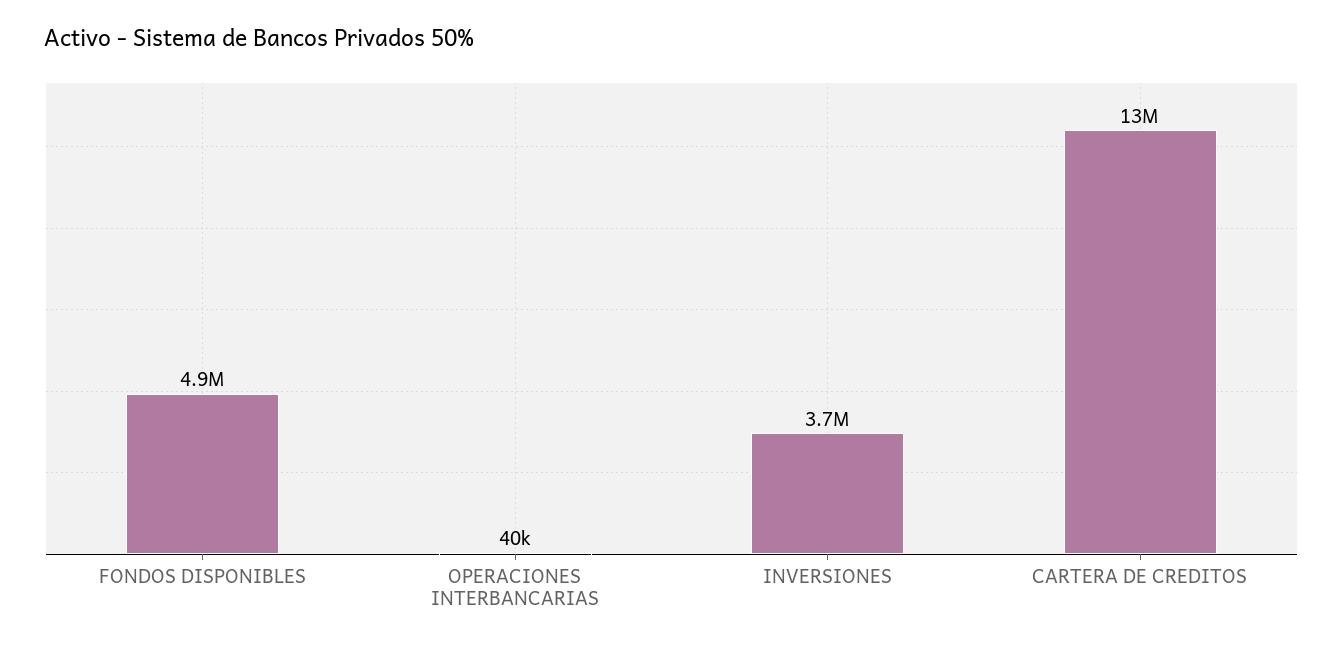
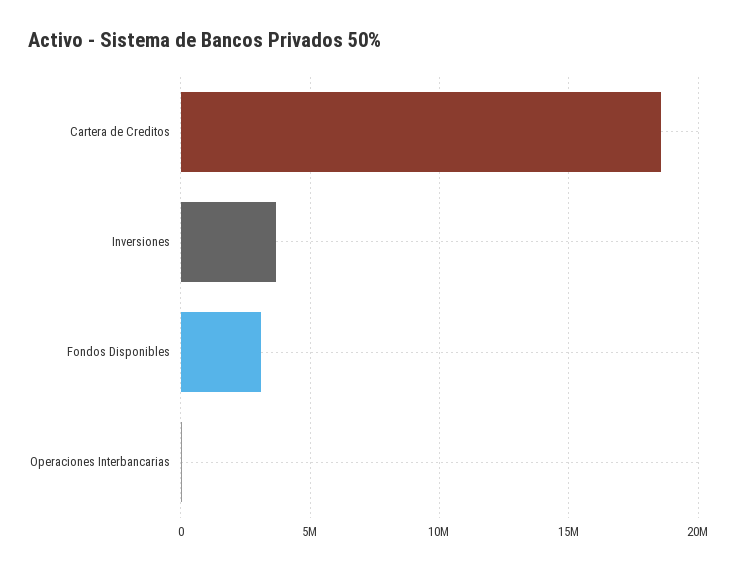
  {
-   "FONDOS DISPONIBLES": 4900000,
+   "FONDOS DISPONIBLES": 3000000,
    "OPERACIONES INTERBANCARIAS": 40000,
    "INVERSIONES": 3700000,
-   "CARTERA DE CREDITOS": 13000000
+   "CARTERA DE CREDITOS": 18500000
  }

